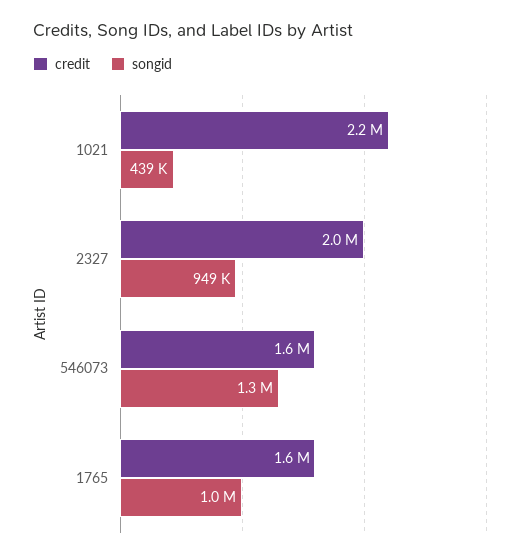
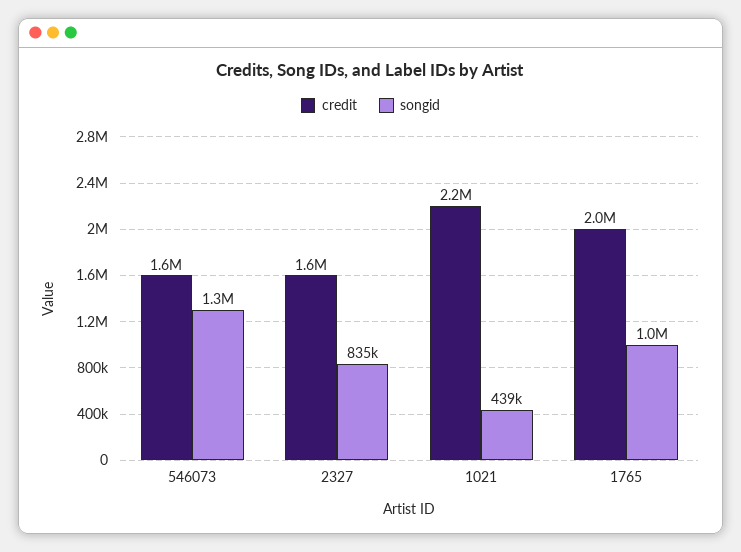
  {
    "credit": {
      "1021": 2200000,
-     "2327": 2000000,
+     "2327": 1600000,
      "546073": 1600000,
-     "1765": 1600000
+     "1765": 2000000
    },
    "songid": {
      "1021": 439000,
-     "2327": 949000,
+     "2327": 835000,
      "546073": 1300000,
      "1765": 1000000
    }
  }

